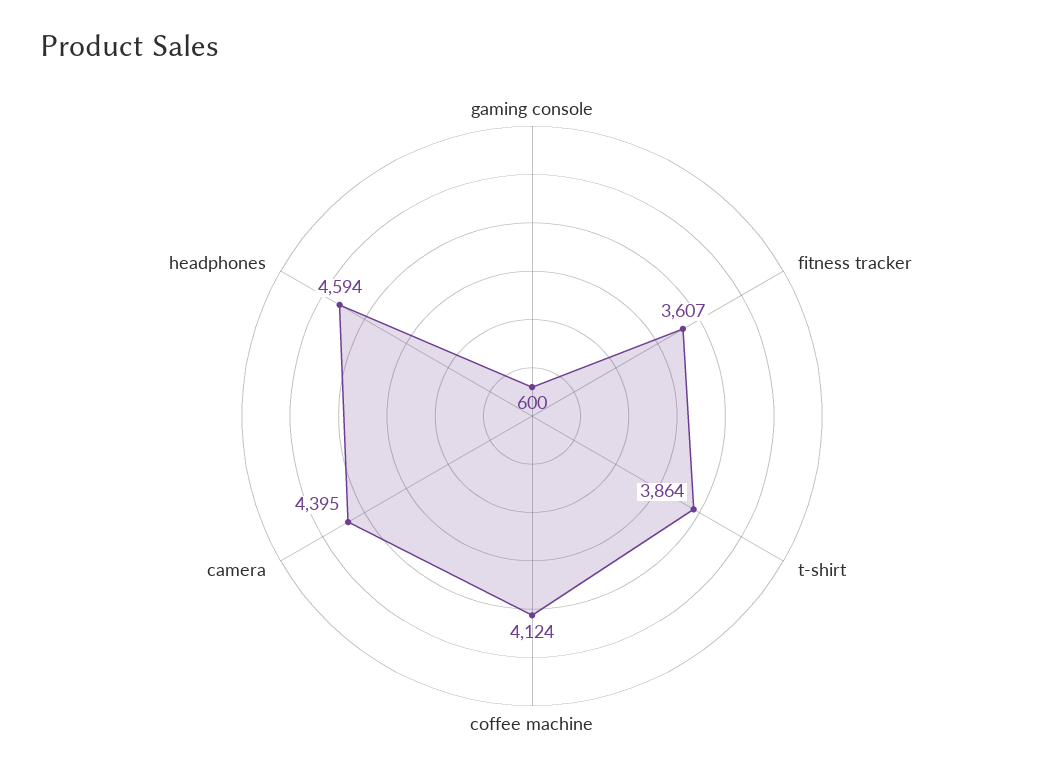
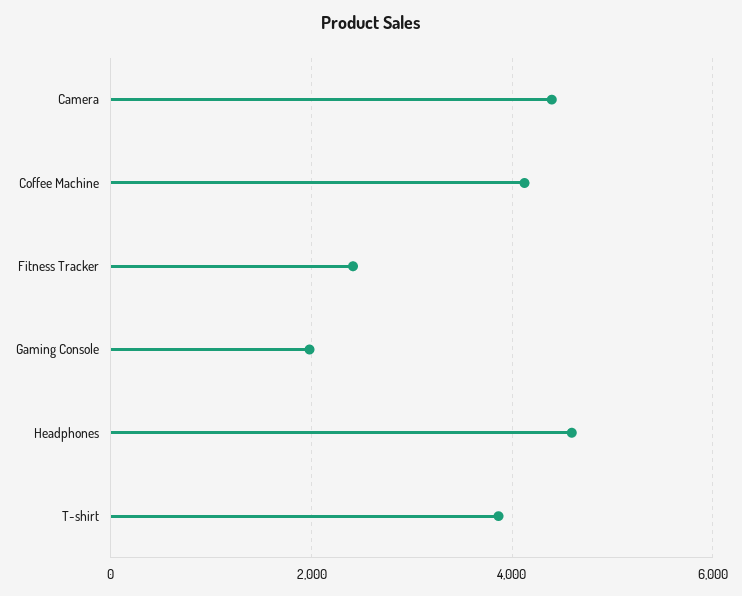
  {
-   "gaming console": 600,
+   "gaming console": 2000,
-   "fitness tracker": 3607,
+   "fitness tracker": 2400,
    "t-shirt": 3864,
    "coffee machine": 4124,
    "camera": 4395,
    "headphones": 4594
  }

